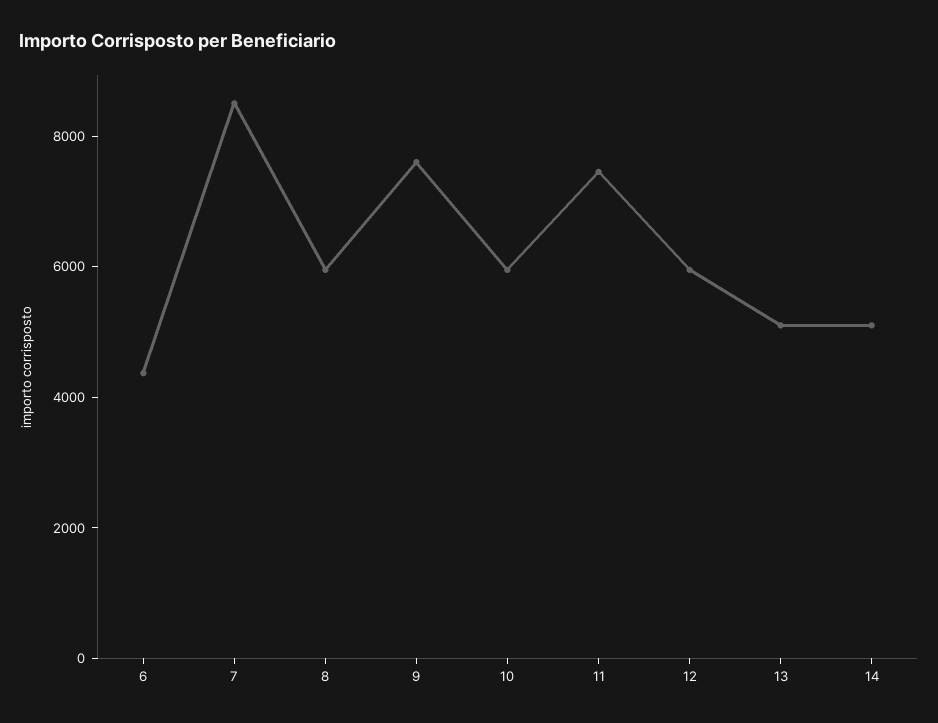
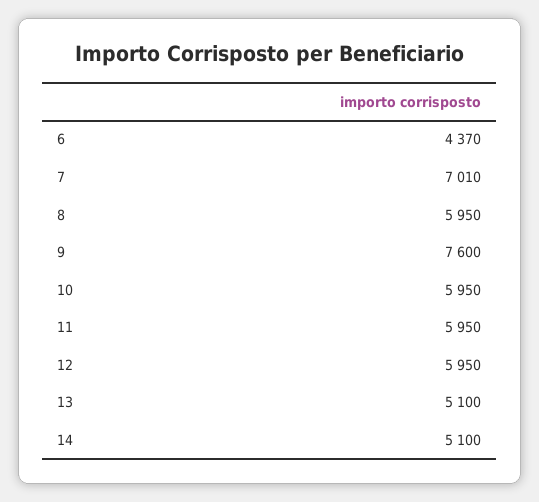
  {
    "6": 4370,
-   "7": 8500,
+   "7": 7010,
    "8": 5950,
    "9": 7600,
    "10": 5950,
-   "11": 7500,
+   "11": 5950,
    "12": 5950,
    "13": 5100,
    "14": 5100
  }

